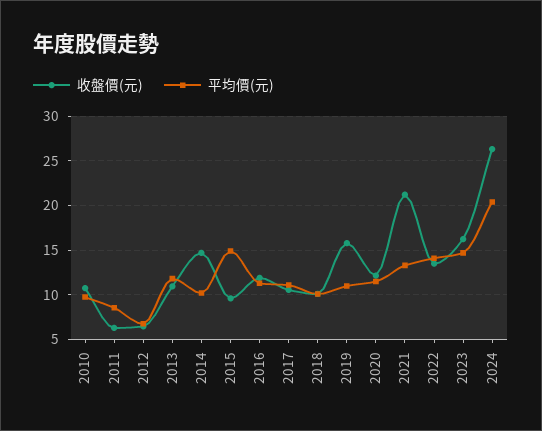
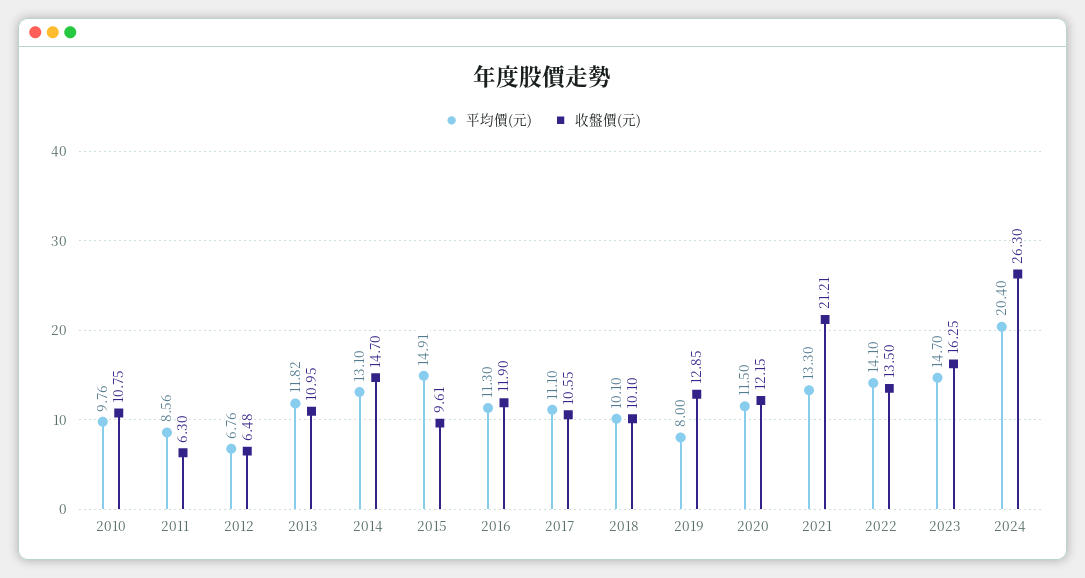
  {
    "收盤價(元)": {
      "2010": 10.75,
      "2011": 6.3,
      "2012": 6.48,
      "2013": 10.95,
      "2014": 14.7,
      "2015": 9.61,
      "2016": 11.9,
      "2017": 10.55,
      "2018": 10.1,
-     "2019": 16,
+     "2019": 12.85,
      "2020": 12.15,
      "2021": 21.21,
      "2022": 13.5,
      "2023": 16.25,
      "2024": 26.3
    },
    "平均價(元)": {
      "2010": 9.76,
      "2011": 8.56,
      "2012": 6.76,
      "2013": 11.82,
-     "2014": 10,
+     "2014": 13.1,
      "2015": 14.91,
      "2016": 11.3,
      "2017": 11.1,
      "2018": 10.1,
-     "2019": 11,
+     "2019": 8,
      "2020": 11.5,
      "2021": 13.3,
      "2022": 14.1,
      "2023": 14.7,
      "2024": 20.4
    }
  }

